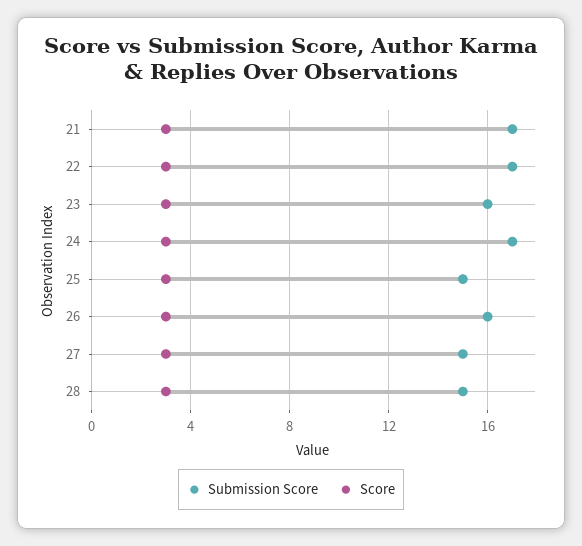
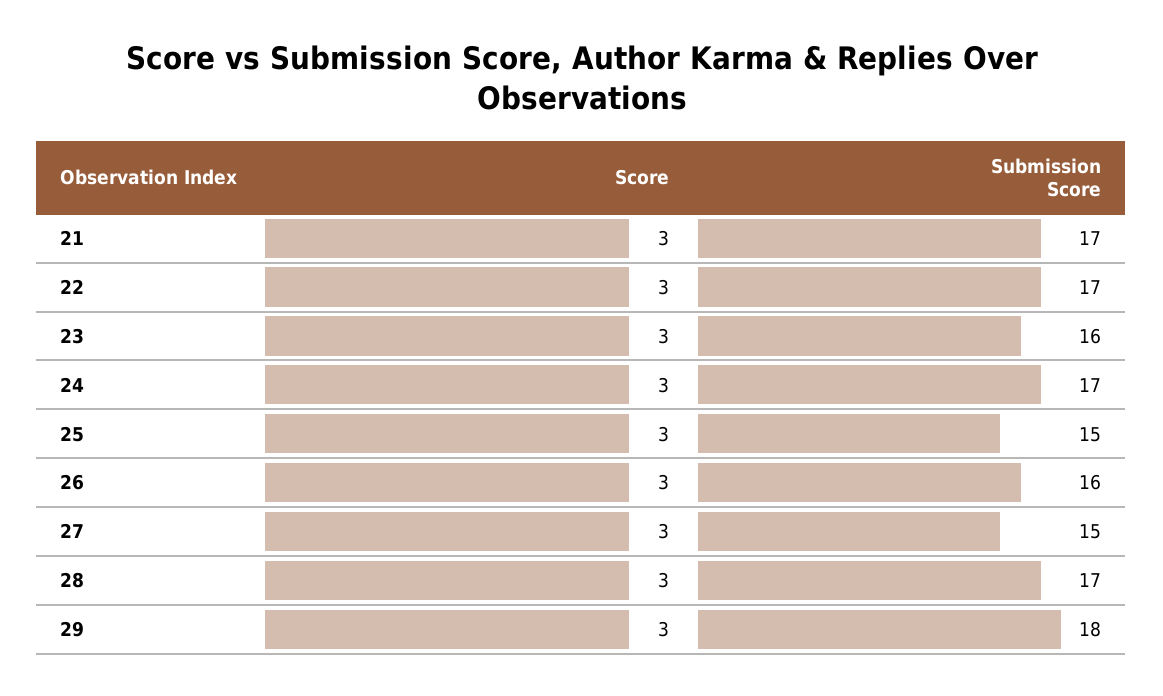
  {
    "Submission Score": {
      "21": 17,
      "22": 17,
      "23": 16,
      "24": 17,
      "25": 15,
      "26": 16,
      "27": 15,
-     "28": 15
+     "28": 17,
+     "29": 18
    },
    "Score": {
      "21": 3,
      "22": 3,
      "23": 3,
      "24": 3,
      "25": 3,
      "26": 3,
      "27": 3,
-     "28": 3
+     "28": 3,
+     "29": 3
    }
  }

